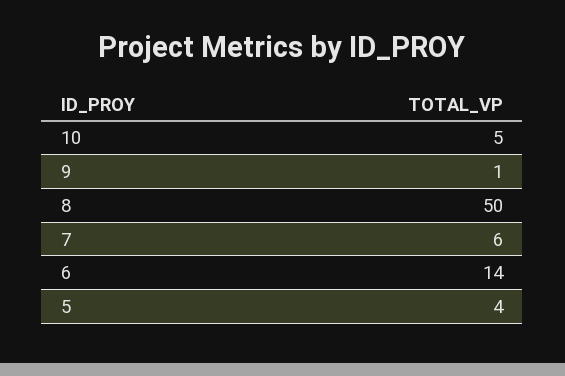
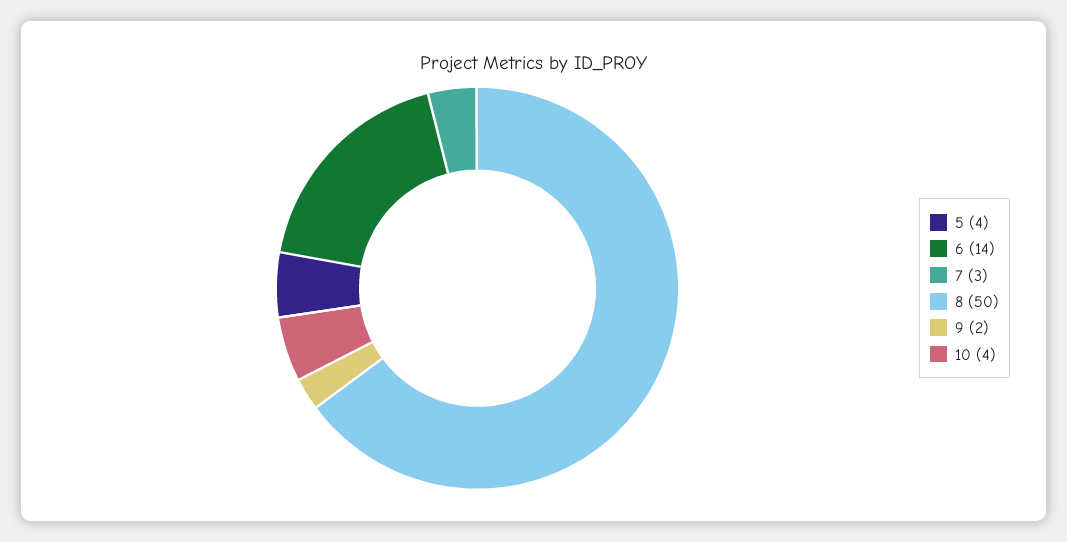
  {
-   "10": 5,
+   "10": 4,
-   "9": 1,
+   "9": 2,
    "8": 50,
-   "7": 6,
+   "7": 3,
    "6": 14,
    "5": 4
  }

